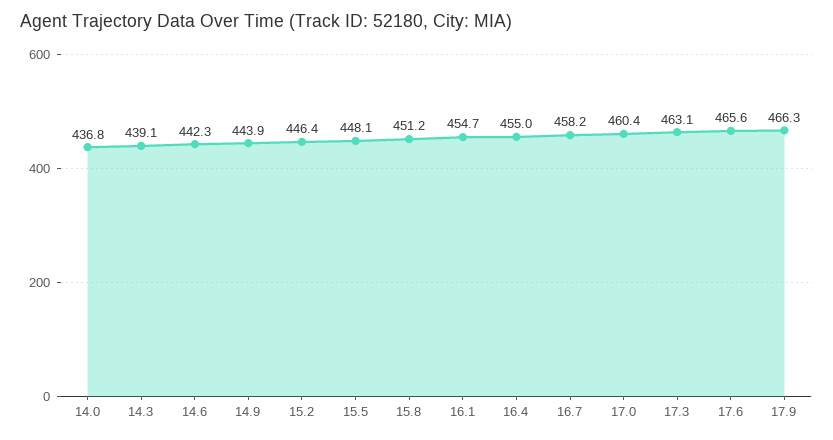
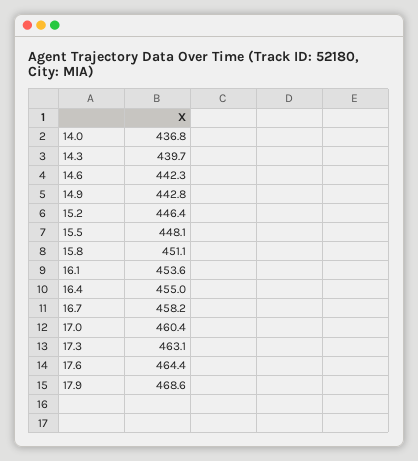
  {
    "14.0": 436.8,
-   "14.3": 439.1,
+   "14.3": 439.7,
    "14.6": 442.3,
-   "14.9": 443.9,
+   "14.9": 442.8,
    "15.2": 446.4,
    "15.5": 448.1,
-   "15.8": 451.2,
+   "15.8": 451.1,
-   "16.1": 454.7,
+   "16.1": 453.6,
    "16.4": 455,
    "16.7": 458.2,
    "17.0": 460.4,
    "17.3": 463.1,
-   "17.6": 465.6,
+   "17.6": 464.4,
-   "17.9": 466.3
+   "17.9": 468.6
  }

